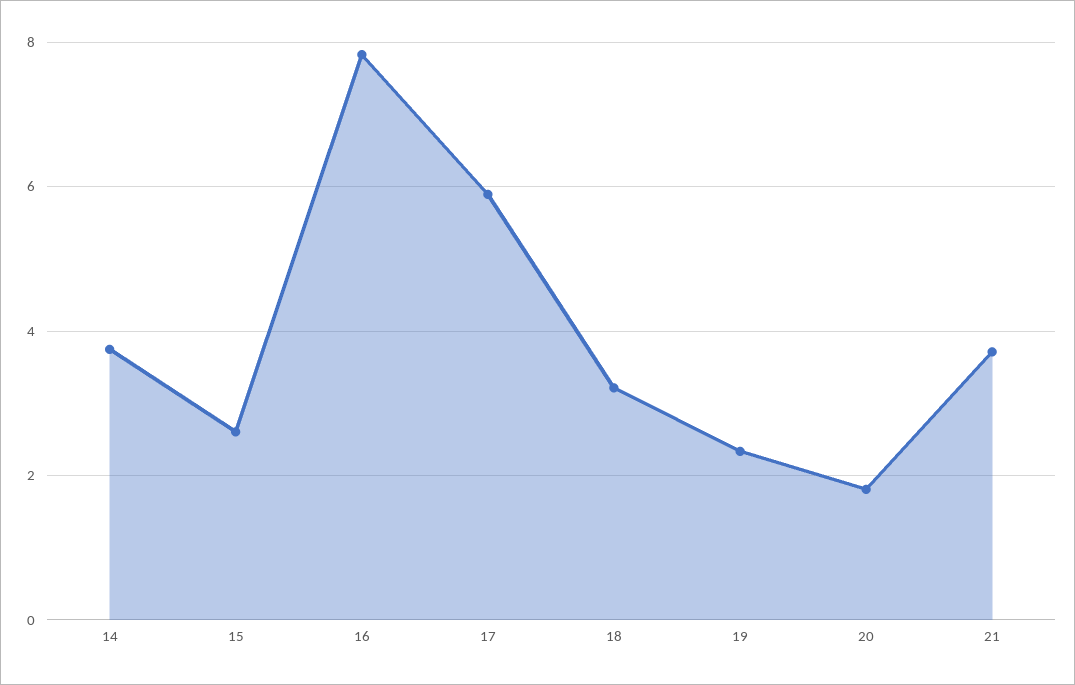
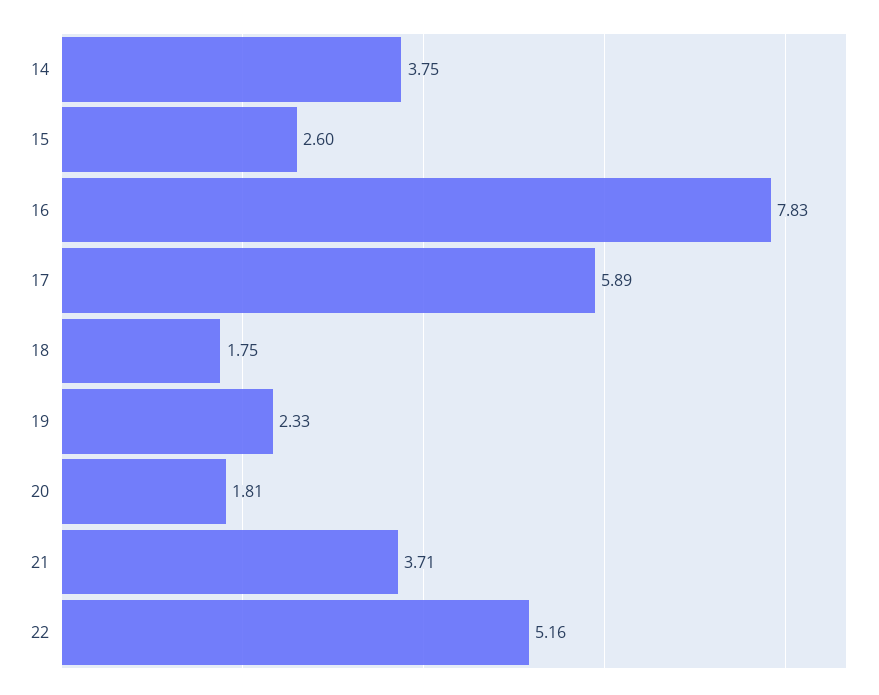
  {
    "14": 3.75,
    "15": 2.6,
    "16": 7.83,
    "17": 5.89,
-   "18": 3.2,
+   "18": 1.75,
    "19": 2.33,
    "20": 1.81,
-   "21": 3.71
+   "21": 3.71,
+   "22": 5.16
  }

